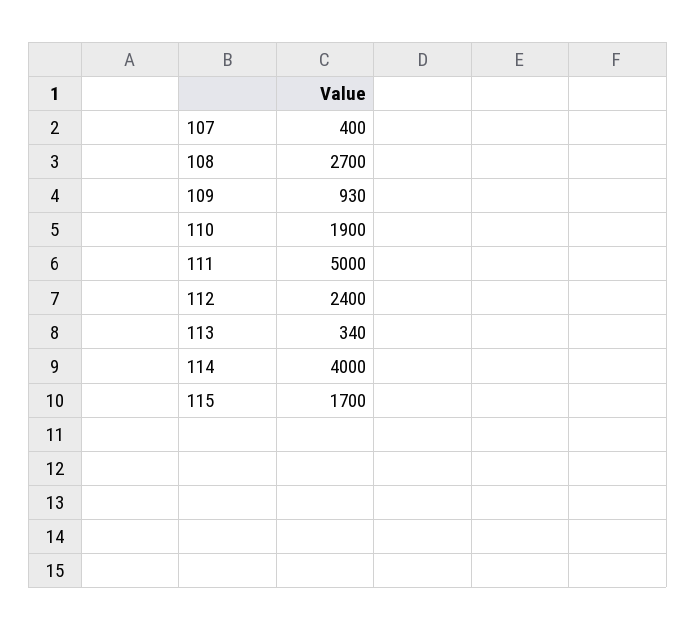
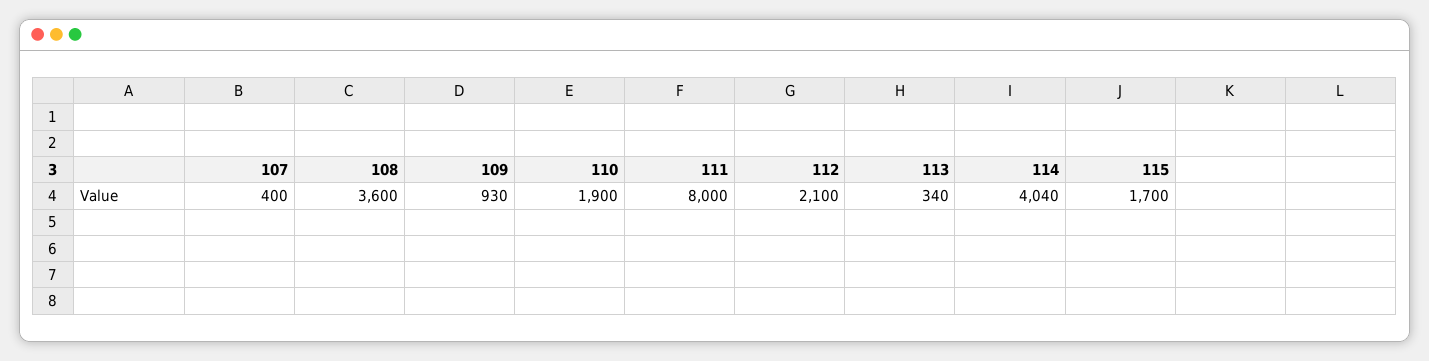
  {
    "107": 400,
-   "108": 2700,
+   "108": 3600,
    "109": 930,
    "110": 1900,
-   "111": 5000,
+   "111": 8000,
-   "112": 2400,
+   "112": 2100,
    "113": 340,
-   "114": 4000,
+   "114": 4040,
    "115": 1700
  }

